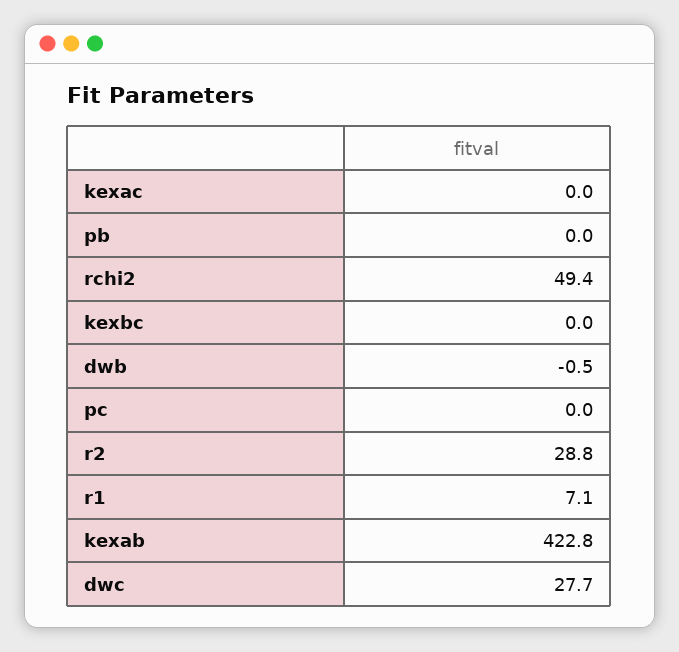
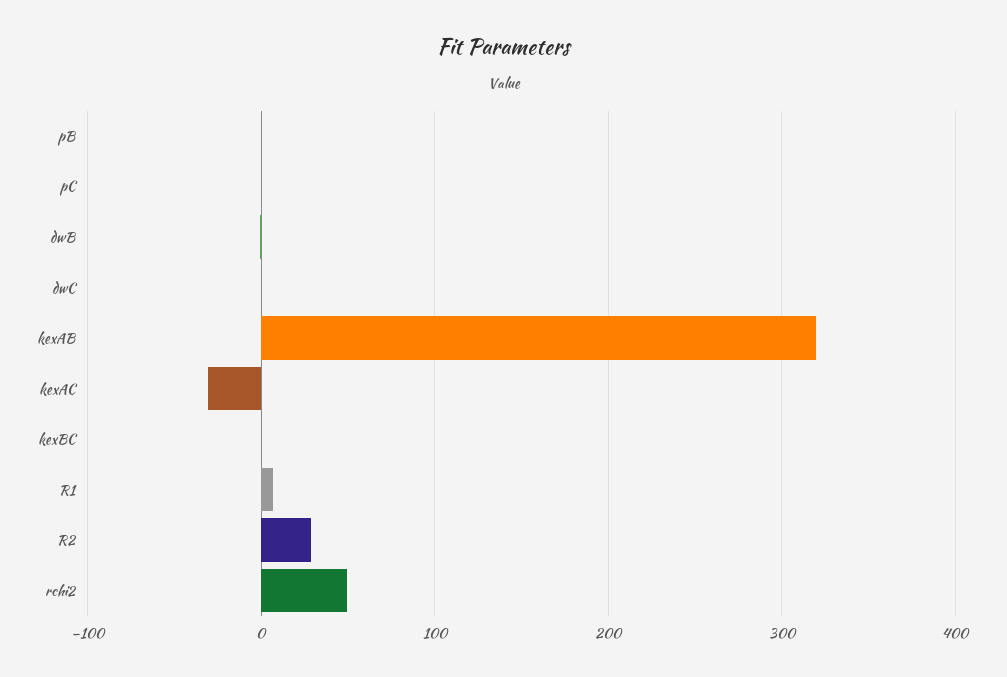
  {
-   "kexac": 0,
+   "kexac": -30,
    "pb": 0,
    "rchi2": 49.4,
    "kexbc": 0,
    "dwb": -0.5,
    "pc": 0,
    "r2": 28.8,
    "r1": 7.1,
-   "kexab": 422.8,
+   "kexab": 320,
-   "dwc": 27.7
+   "dwc": 0
  }

